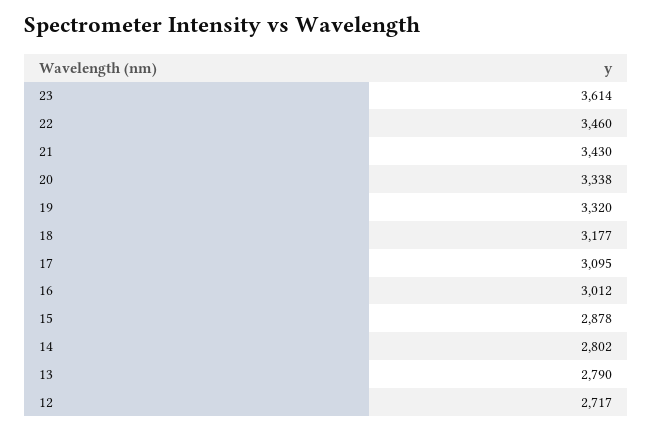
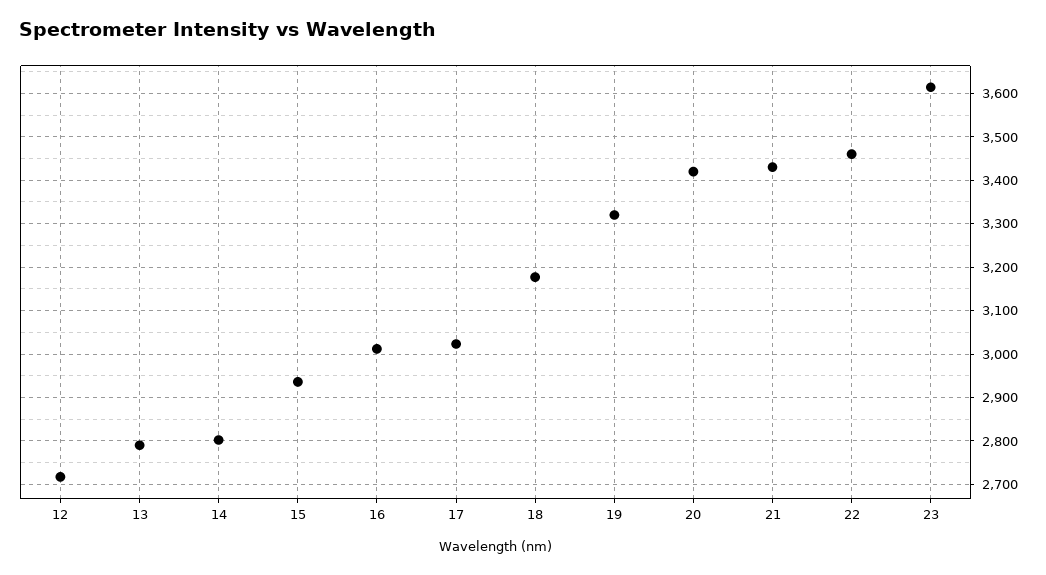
  {
    "23": 3614,
    "22": 3460,
    "21": 3430,
-   "20": 3338,
+   "20": 3420,
    "19": 3320,
    "18": 3177,
-   "17": 3095,
+   "17": 3020,
    "16": 3012,
-   "15": 2878,
+   "15": 2940,
    "14": 2802,
    "13": 2790,
    "12": 2717
  }

